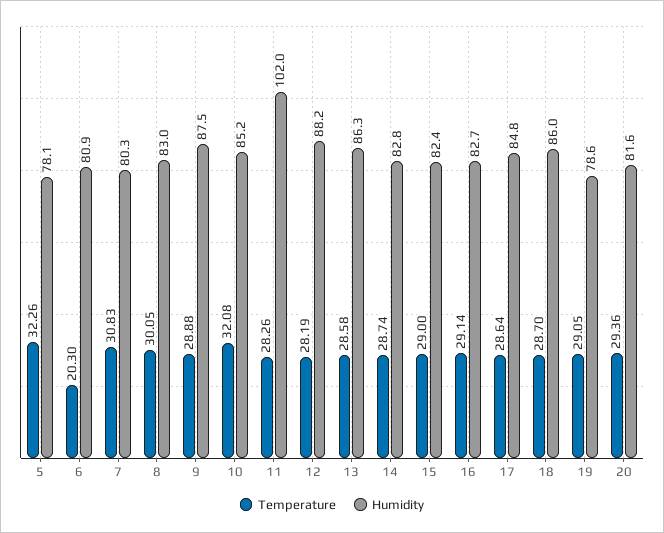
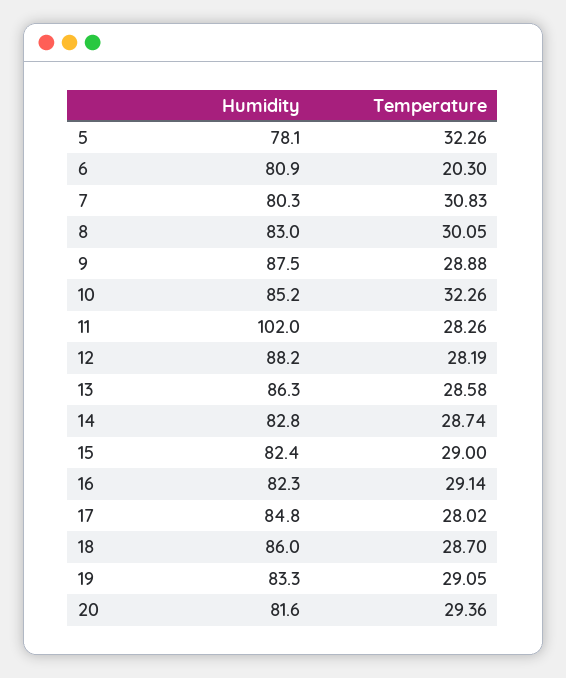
  {
    "Temperature": {
      "5": 32.26,
      "6": 20.3,
      "7": 30.83,
      "8": 30.05,
      "9": 28.88,
-     "10": 32.08,
+     "10": 32.26,
      "11": 28.26,
      "12": 28.19,
      "13": 28.58,
      "14": 28.74,
      "15": 29,
      "16": 29.14,
-     "17": 28.64,
+     "17": 28.02,
      "18": 28.7,
      "19": 29.05,
      "20": 29.36
    },
    "Humidity": {
      "5": 78.1,
      "6": 80.9,
      "7": 80.3,
      "8": 83,
      "9": 87.5,
      "10": 85.2,
      "11": 102,
      "12": 88.2,
      "13": 86.3,
      "14": 82.8,
      "15": 82.4,
-     "16": 82.7,
+     "16": 82.3,
      "17": 84.8,
      "18": 86,
-     "19": 78.6,
+     "19": 83.3,
      "20": 81.6
    }
  }

